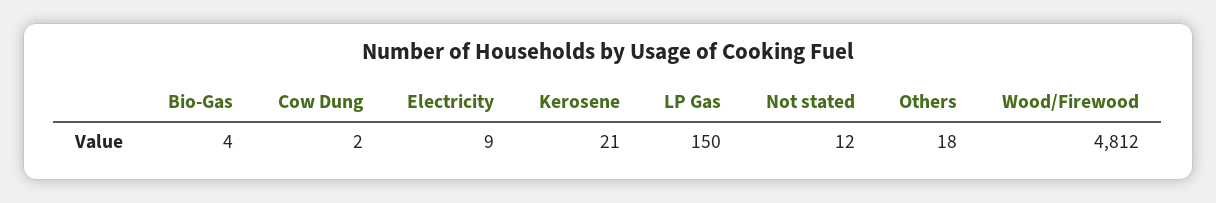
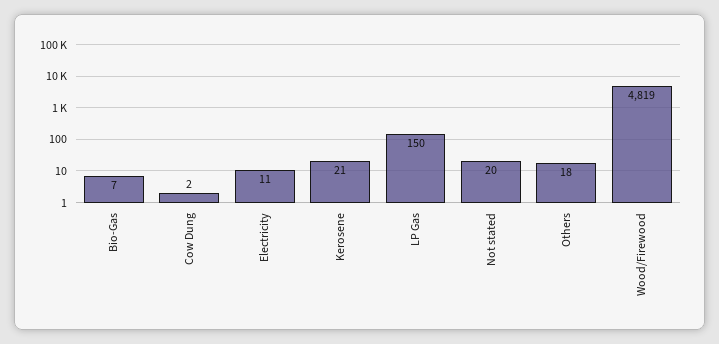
  {
-   "Bio-Gas": 4,
+   "Bio-Gas": 7,
    "Cow Dung": 2,
-   "Electricity": 9,
+   "Electricity": 11,
    "Kerosene": 21,
    "LP Gas": 150,
-   "Not stated": 12,
+   "Not stated": 20,
    "Others": 18,
-   "Wood/Firewood": 4812
+   "Wood/Firewood": 4819
  }

